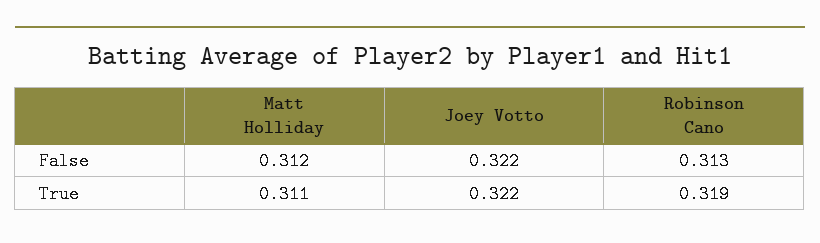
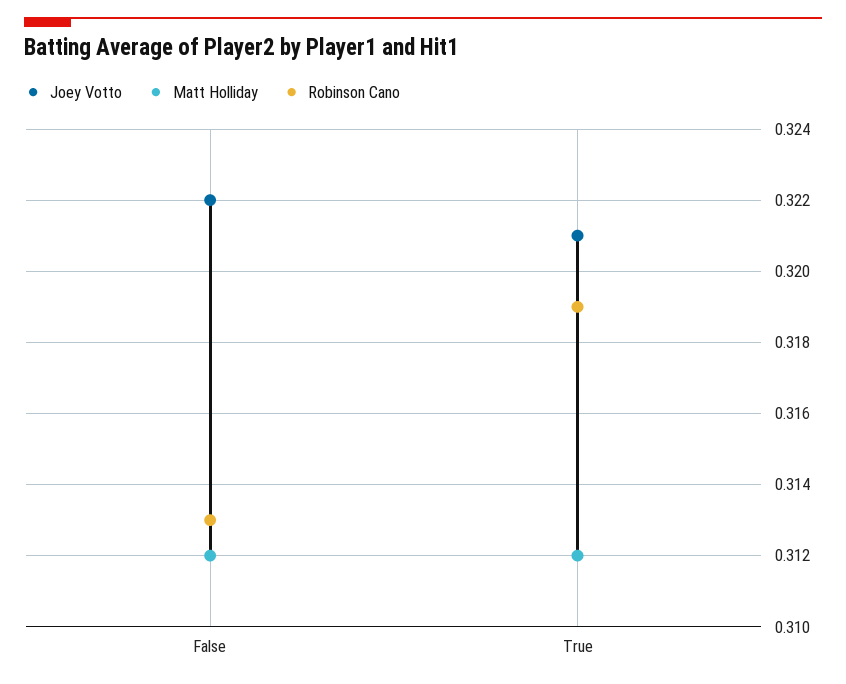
  {
    "Matt Holliday": {
      "False": 0.312,
-     "True": 0.311
+     "True": 0.312
    },
    "Joey Votto": {
      "False": 0.322,
-     "True": 0.322
+     "True": 0.321
    },
    "Robinson Cano": {
      "False": 0.313,
      "True": 0.319
    }
  }

